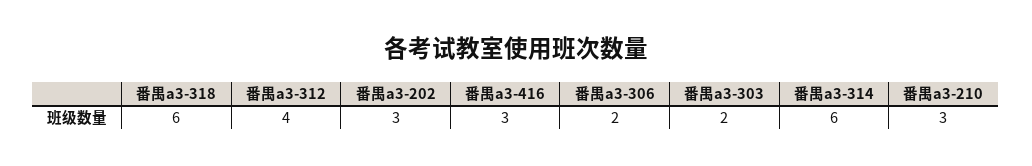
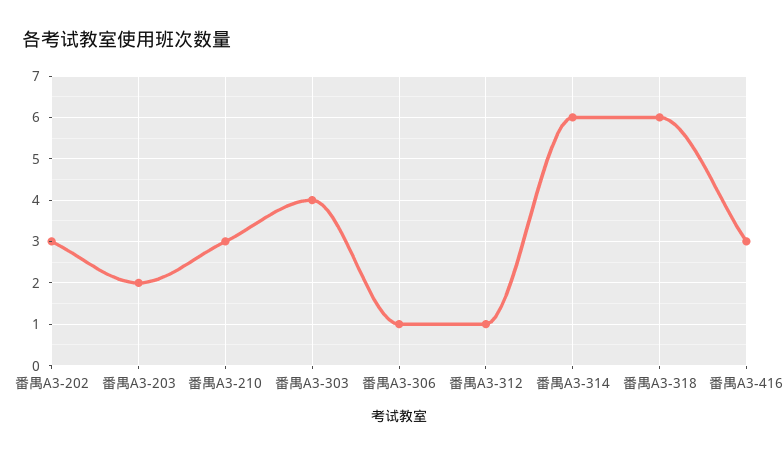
  {
    "番禺a3-318": 6,
-   "番禺a3-312": 4,
+   "番禺a3-312": 1,
    "番禺a3-202": 3,
    "番禺a3-416": 3,
-   "番禺a3-306": 2,
+   "番禺a3-306": 1,
-   "番禺a3-303": 2,
+   "番禺a3-303": 4,
    "番禺a3-314": 6,
-   "番禺a3-210": 3
+   "番禺a3-210": 3,
+   "番禺A3-203": 2
  }

